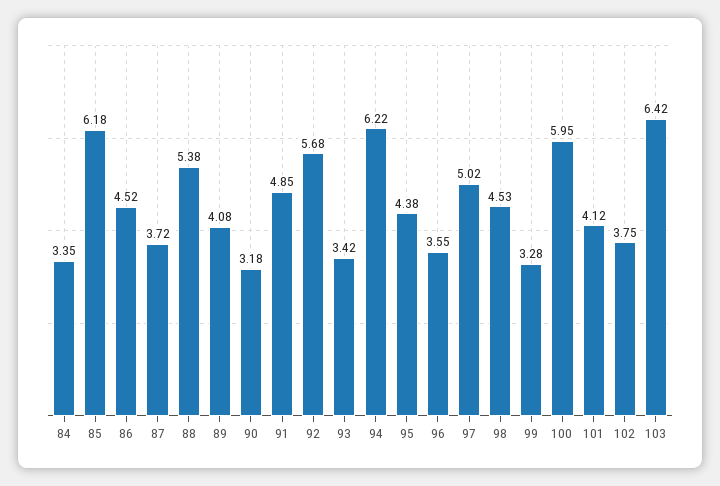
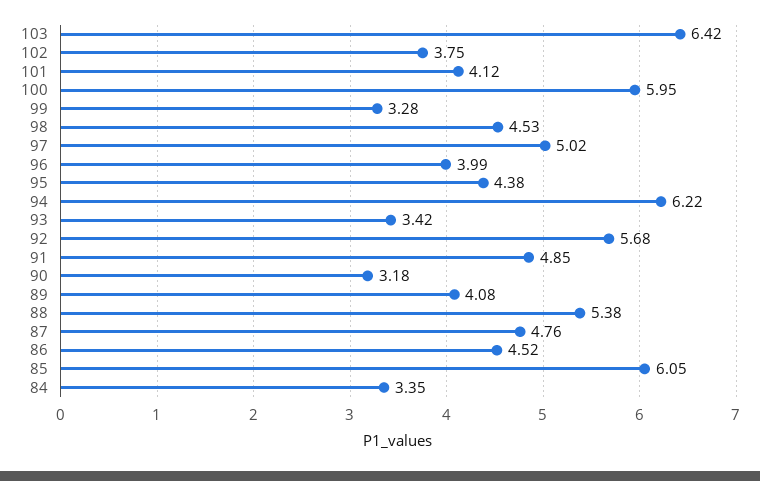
  {
    "84": 3.35,
-   "85": 6.18,
+   "85": 6.05,
    "86": 4.52,
-   "87": 3.72,
+   "87": 4.76,
    "88": 5.38,
    "89": 4.08,
    "90": 3.18,
    "91": 4.85,
    "92": 5.68,
    "93": 3.42,
    "94": 6.22,
    "95": 4.38,
-   "96": 3.55,
+   "96": 3.99,
    "97": 5.02,
    "98": 4.53,
    "99": 3.28,
    "100": 5.95,
    "101": 4.12,
    "102": 3.75,
    "103": 6.42
  }

